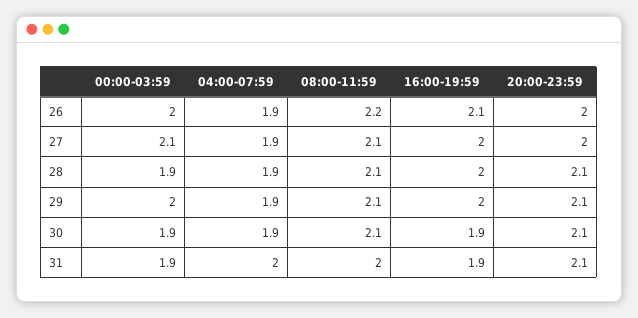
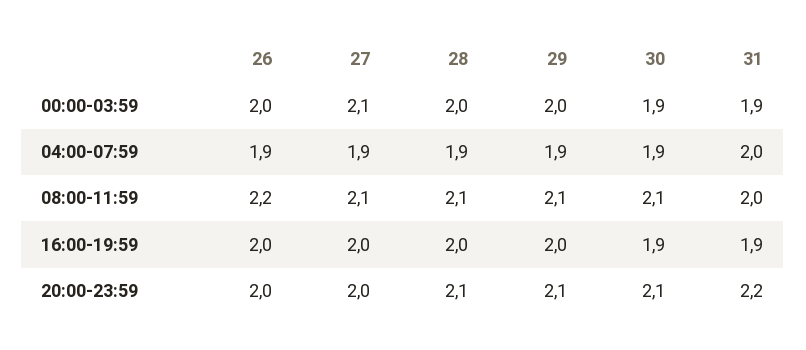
  {
    "00:00-03:59": {
      "26": 2,
      "27": 2.1,
-     "28": 1.9,
+     "28": 2,
      "29": 2,
      "30": 1.9,
      "31": 1.9
    },
    "04:00-07:59": {
      "26": 1.9,
      "27": 1.9,
      "28": 1.9,
      "29": 1.9,
      "30": 1.9,
      "31": 2
    },
    "08:00-11:59": {
      "26": 2.2,
      "27": 2.1,
      "28": 2.1,
      "29": 2.1,
      "30": 2.1,
      "31": 2
    },
    "16:00-19:59": {
-     "26": 2.1,
+     "26": 2,
      "27": 2,
      "28": 2,
      "29": 2,
      "30": 1.9,
      "31": 1.9
    },
    "20:00-23:59": {
      "26": 2,
      "27": 2,
      "28": 2.1,
      "29": 2.1,
      "30": 2.1,
-     "31": 2.1
+     "31": 2.2
    }
  }

